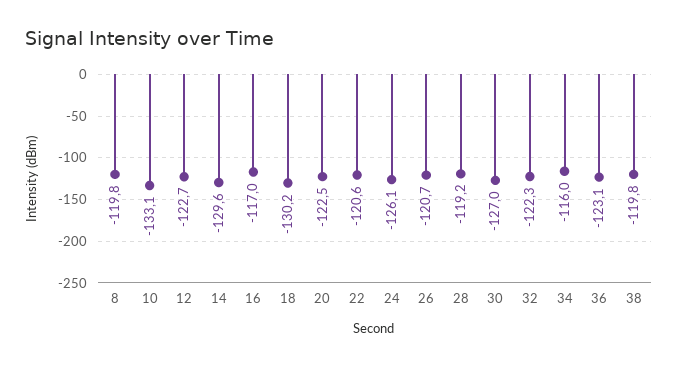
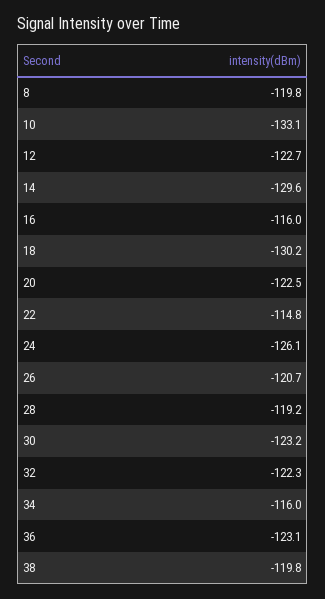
  {
    "8": -119.8,
    "10": -133.1,
    "12": -122.7,
    "14": -129.6,
-   "16": -117,
+   "16": -116,
    "18": -130.2,
    "20": -122.5,
-   "22": -120.6,
+   "22": -114.8,
    "24": -126.1,
    "26": -120.7,
    "28": -119.2,
-   "30": -127,
+   "30": -123.2,
    "32": -122.3,
    "34": -116,
    "36": -123.1,
    "38": -119.8
  }

